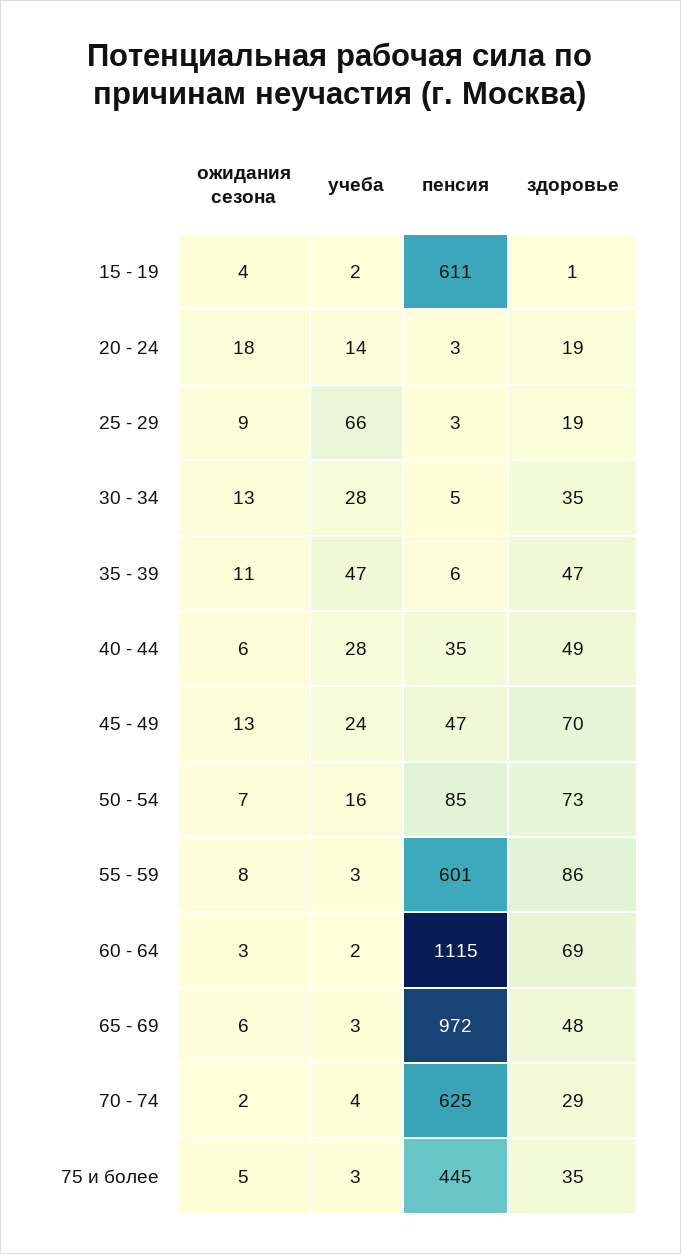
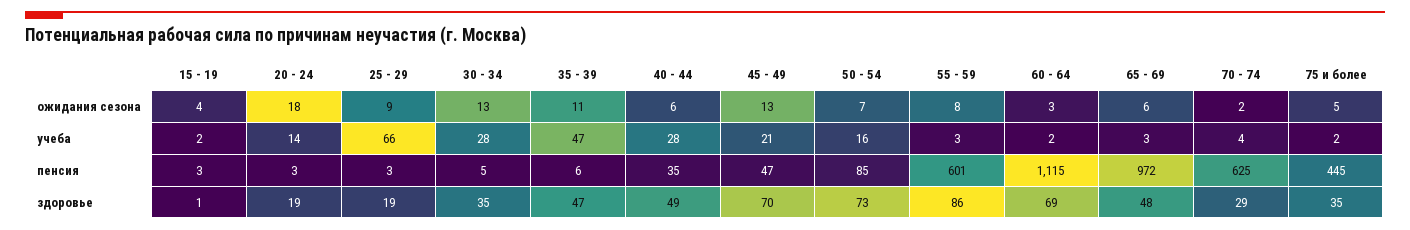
  {
    "ожидания сезона": {
      "15 - 19": 4,
      "20 - 24": 18,
      "25 - 29": 9,
      "30 - 34": 13,
      "35 - 39": 11,
      "40 - 44": 6,
      "45 - 49": 13,
      "50 - 54": 7,
      "55 - 59": 8,
      "60 - 64": 3,
      "65 - 69": 6,
      "70 - 74": 2,
      "75 и более": 5
    },
    "учеба": {
      "15 - 19": 2,
      "20 - 24": 14,
      "25 - 29": 66,
      "30 - 34": 28,
      "35 - 39": 47,
      "40 - 44": 28,
-     "45 - 49": 24,
+     "45 - 49": 21,
      "50 - 54": 16,
      "55 - 59": 3,
      "60 - 64": 2,
      "65 - 69": 3,
      "70 - 74": 4,
-     "75 и более": 3
+     "75 и более": 2
    },
    "пенсия": {
-     "15 - 19": 611,
+     "15 - 19": 3,
      "20 - 24": 3,
      "25 - 29": 3,
      "30 - 34": 5,
      "35 - 39": 6,
      "40 - 44": 35,
      "45 - 49": 47,
      "50 - 54": 85,
      "55 - 59": 601,
      "60 - 64": 1115,
      "65 - 69": 972,
      "70 - 74": 625,
      "75 и более": 445
    },
    "здоровье": {
      "15 - 19": 1,
      "20 - 24": 19,
      "25 - 29": 19,
      "30 - 34": 35,
      "35 - 39": 47,
      "40 - 44": 49,
      "45 - 49": 70,
      "50 - 54": 73,
      "55 - 59": 86,
      "60 - 64": 69,
      "65 - 69": 48,
      "70 - 74": 29,
      "75 и более": 35
    }
  }

